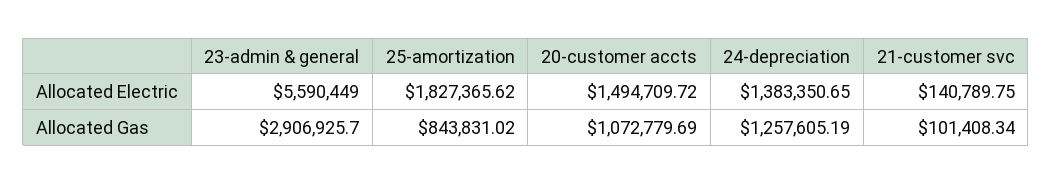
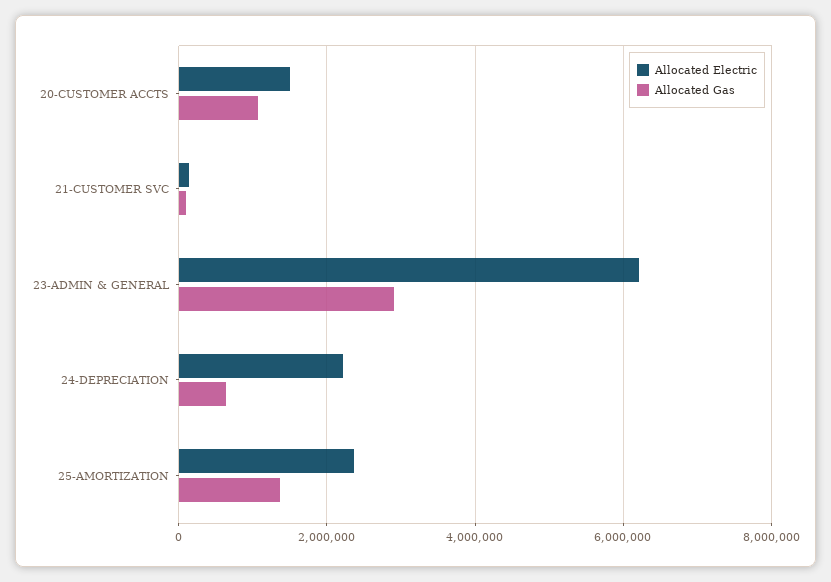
  {
    "Allocated Electric": {
-     "23-admin & general": 5590449,
+     "23-admin & general": 6200000,
-     "25-amortization": 1827365.62,
+     "25-amortization": 2400000,
      "20-customer accts": 1494709.72,
-     "24-depreciation": 1383350.65,
+     "24-depreciation": 2200000,
      "21-customer svc": 140789.75
    },
    "Allocated Gas": {
      "23-admin & general": 2906925.7,
-     "25-amortization": 843831.02,
+     "25-amortization": 1400000,
      "20-customer accts": 1072779.69,
-     "24-depreciation": 1257605.19,
+     "24-depreciation": 600000,
      "21-customer svc": 101408.34
    }
  }

